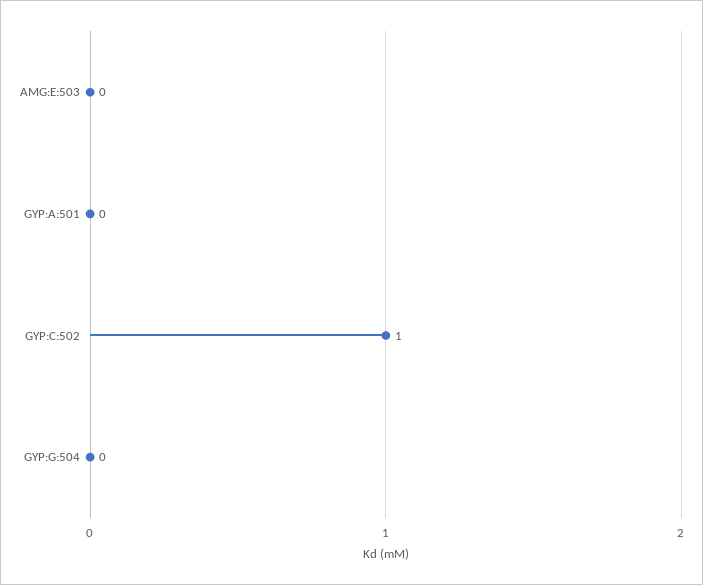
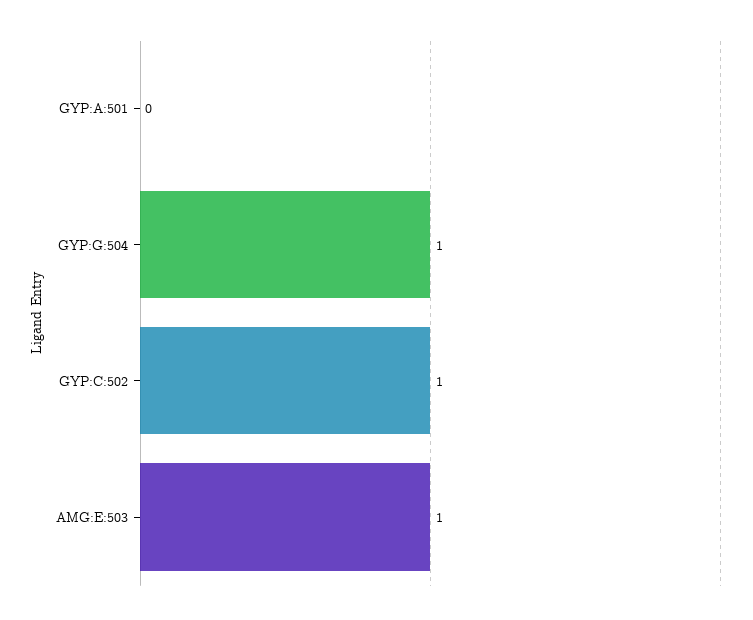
  {
-   "AMG:E:503": 0,
+   "AMG:E:503": 1,
    "GYP:A:501": 0,
    "GYP:C:502": 1,
-   "GYP:G:504": 0
+   "GYP:G:504": 1
  }

